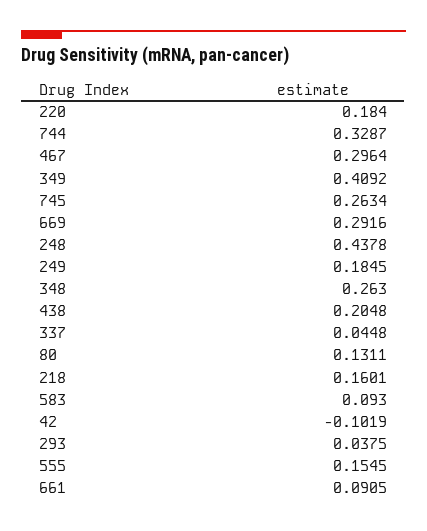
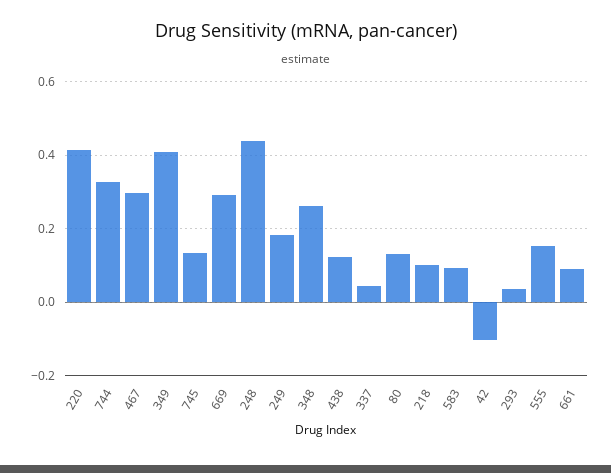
  {
-   "220": 0.184,
+   "220": 0.42,
    "744": 0.3287,
    "467": 0.2964,
    "349": 0.4092,
-   "745": 0.2634,
+   "745": 0.14,
    "669": 0.2916,
    "248": 0.4378,
    "249": 0.1845,
    "348": 0.263,
-   "438": 0.2048,
+   "438": 0.12,
    "337": 0.0448,
    "80": 0.1311,
-   "218": 0.1601,
+   "218": 0.1,
    "583": 0.093,
    "42": -0.1019,
    "293": 0.0375,
    "555": 0.1545,
    "661": 0.0905
  }

